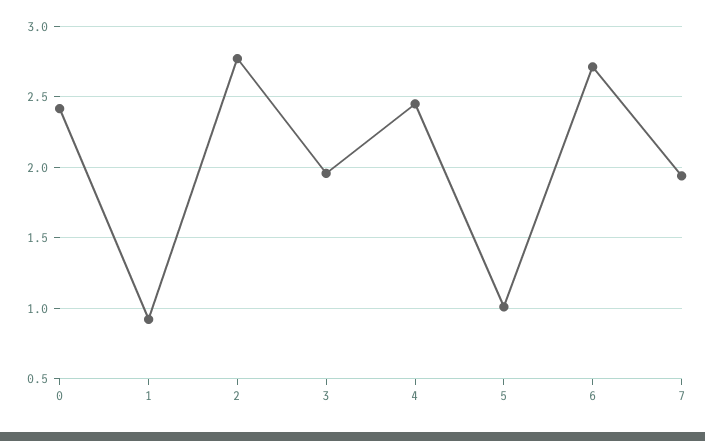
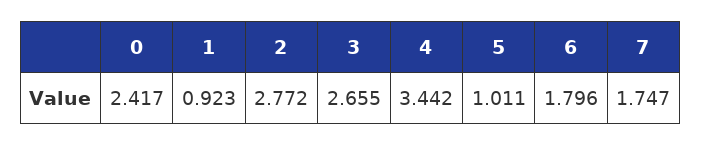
  {
    "0": 2.417,
    "1": 0.923,
    "2": 2.772,
-   "3": 1.95,
+   "3": 2.655,
-   "4": 2.45,
+   "4": 3.442,
    "5": 1.011,
-   "6": 2.7,
+   "6": 1.796,
-   "7": 1.95
+   "7": 1.747
  }

